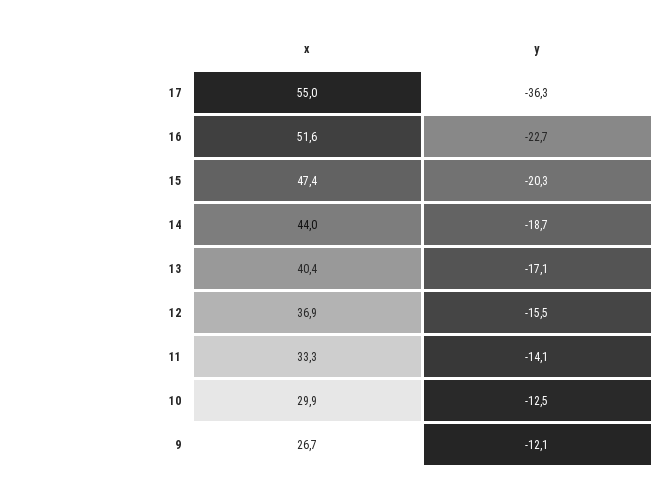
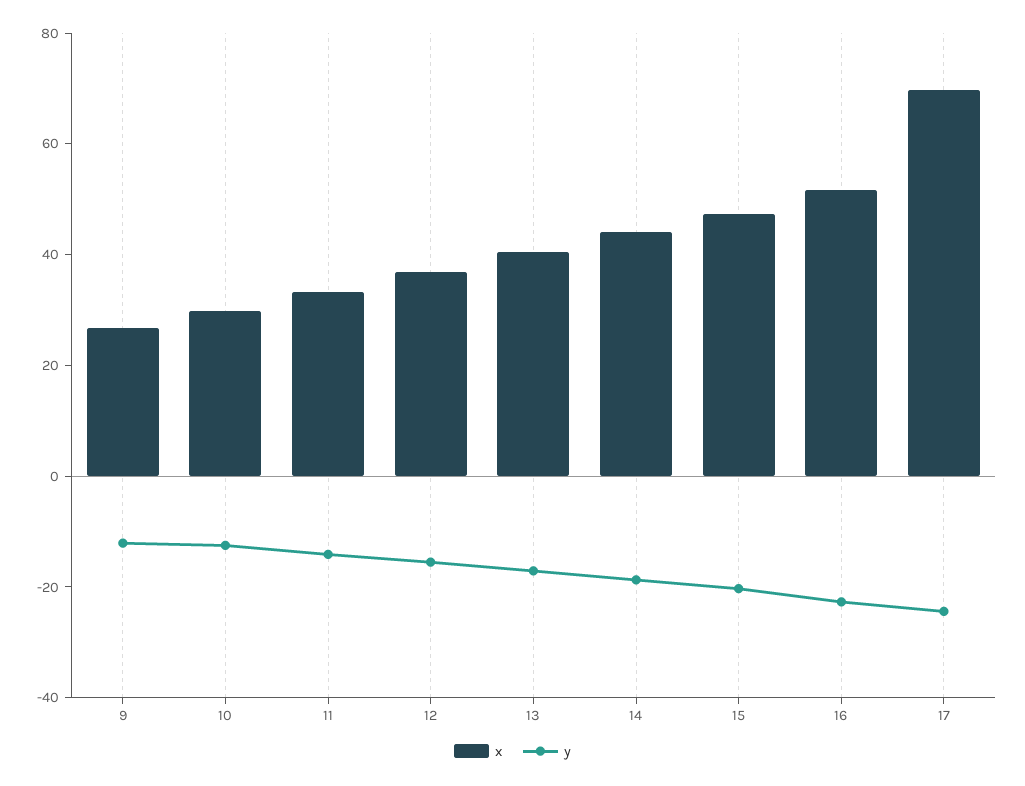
  {
    "x": {
-     "17": 55,
+     "17": 70,
      "16": 51.6,
      "15": 47.4,
      "14": 44,
      "13": 40.4,
      "12": 36.9,
      "11": 33.3,
      "10": 29.9,
      "9": 26.7
    },
    "y": {
-     "17": -36.3,
+     "17": -25,
      "16": -22.7,
      "15": -20.3,
      "14": -18.7,
      "13": -17.1,
      "12": -15.5,
      "11": -14.1,
      "10": -12.5,
      "9": -12.1
    }
  }

